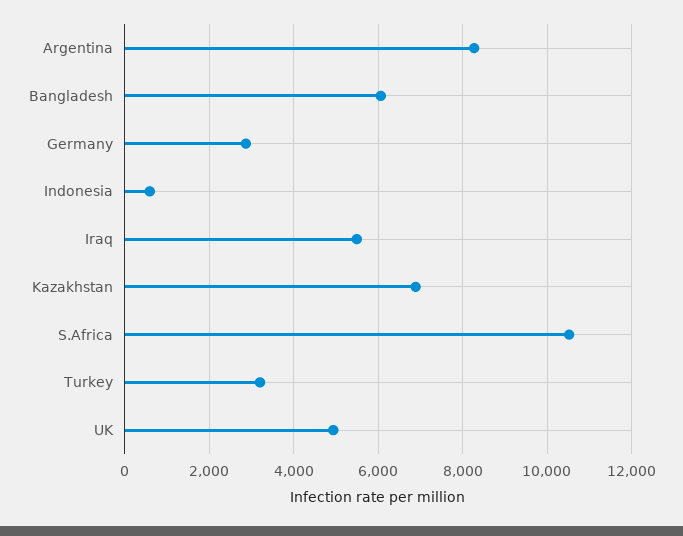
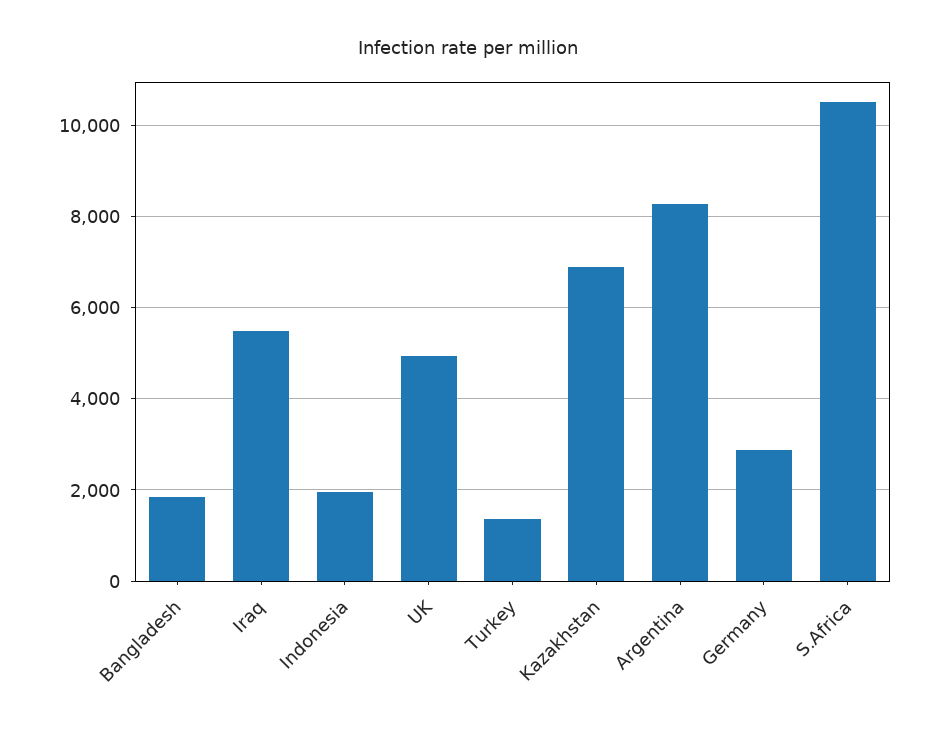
  {
    "Argentina": 8200,
-   "Bangladesh": 6000,
+   "Bangladesh": 1800,
    "Germany": 2800,
-   "Indonesia": 600,
+   "Indonesia": 2000,
    "Iraq": 5400,
    "Kazakhstan": 6800,
    "S.Africa": 10600,
-   "Turkey": 3200,
+   "Turkey": 1400,
    "UK": 5000
  }

